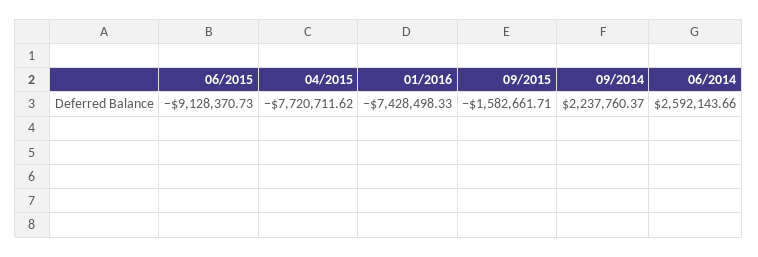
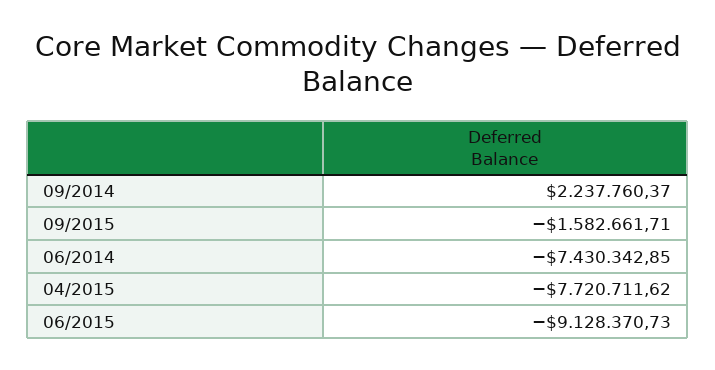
  {
    "06/2015": -9128370.73,
    "04/2015": -7720711.62,
-   "01/2016": -7428498.33,
    "09/2015": -1582661.71,
    "09/2014": 2237760.37,
-   "06/2014": 2592143.66
+   "06/2014": -7430342.85
  }

